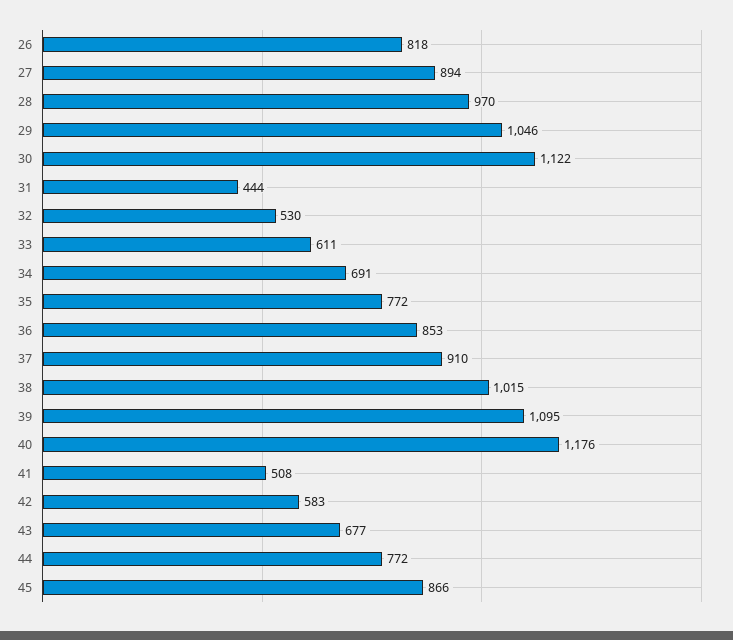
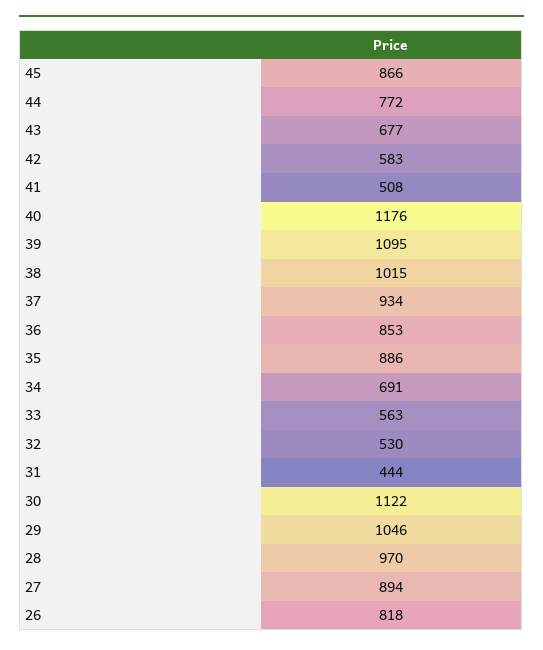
  {
    "26": 818,
    "27": 894,
    "28": 970,
    "29": 1046,
    "30": 1122,
    "31": 444,
    "32": 530,
-   "33": 611,
+   "33": 563,
    "34": 691,
-   "35": 772,
+   "35": 886,
    "36": 853,
-   "37": 910,
+   "37": 934,
    "38": 1015,
    "39": 1095,
    "40": 1176,
    "41": 508,
    "42": 583,
    "43": 677,
    "44": 772,
    "45": 866
  }

